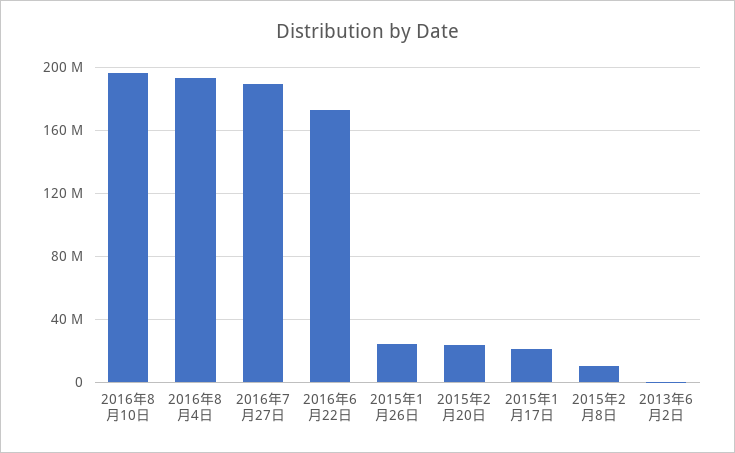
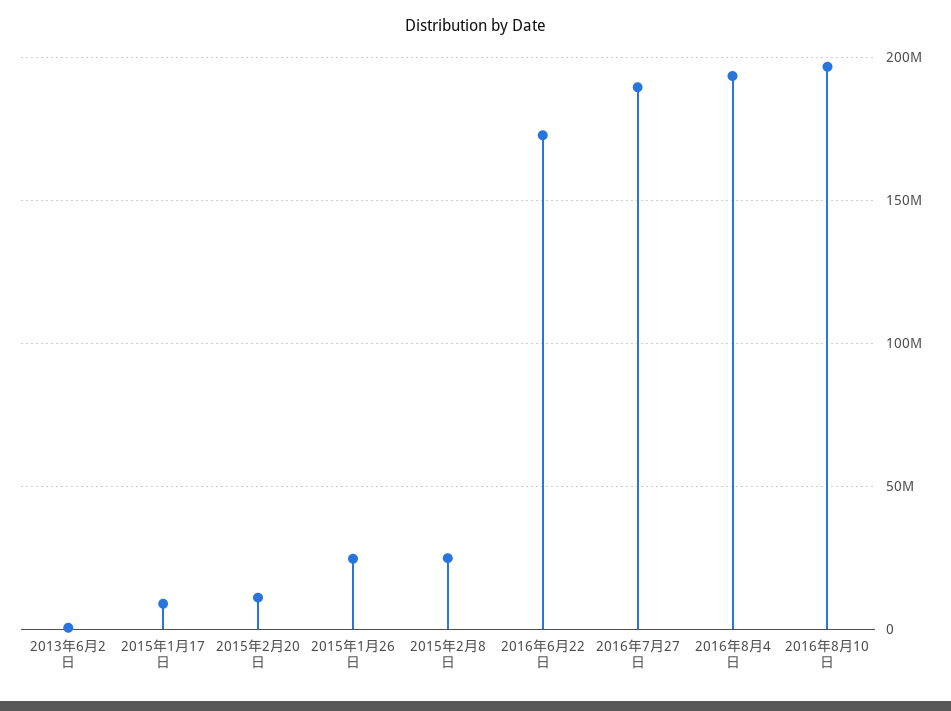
  {
    "2016年8月10日": 195000000,
    "2016年8月4日": 195000000,
    "2016年7月27日": 190000000,
    "2016年6月22日": 175000000,
    "2015年1月26日": 25000000,
-   "2015年2月20日": 25000000,
+   "2015年2月20日": 10000000,
-   "2015年1月17日": 20000000,
+   "2015年1月17日": 10000000,
-   "2015年2月8日": 10000000,
+   "2015年2月8日": 25000000,
    "2013年6月2日": 0
  }

